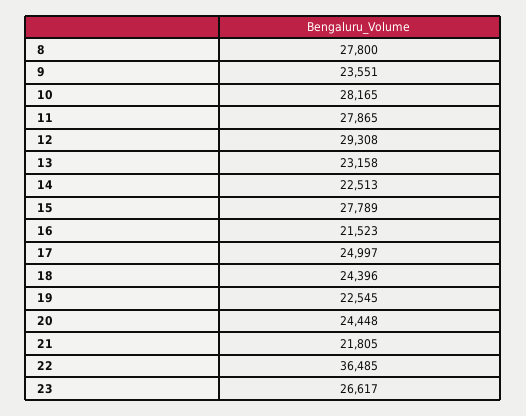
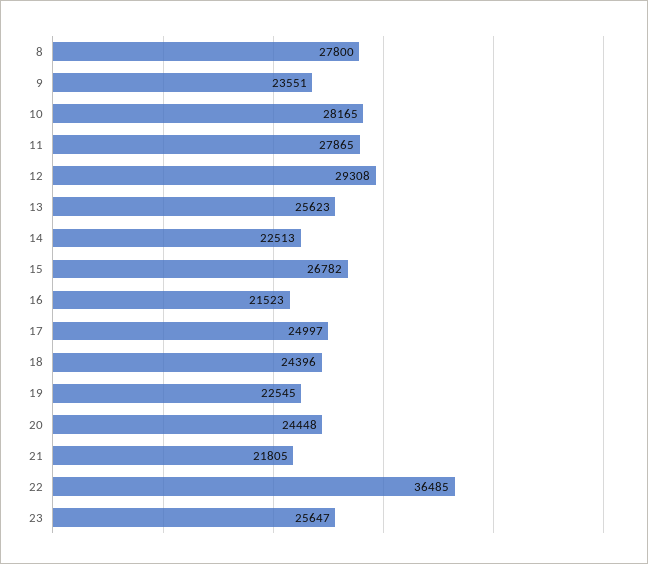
  {
    "8": 27800,
    "9": 23551,
    "10": 28165,
    "11": 27865,
    "12": 29308,
-   "13": 23158,
+   "13": 25623,
    "14": 22513,
-   "15": 27789,
+   "15": 26782,
    "16": 21523,
    "17": 24997,
    "18": 24396,
    "19": 22545,
    "20": 24448,
    "21": 21805,
    "22": 36485,
-   "23": 26617
+   "23": 25647
  }

